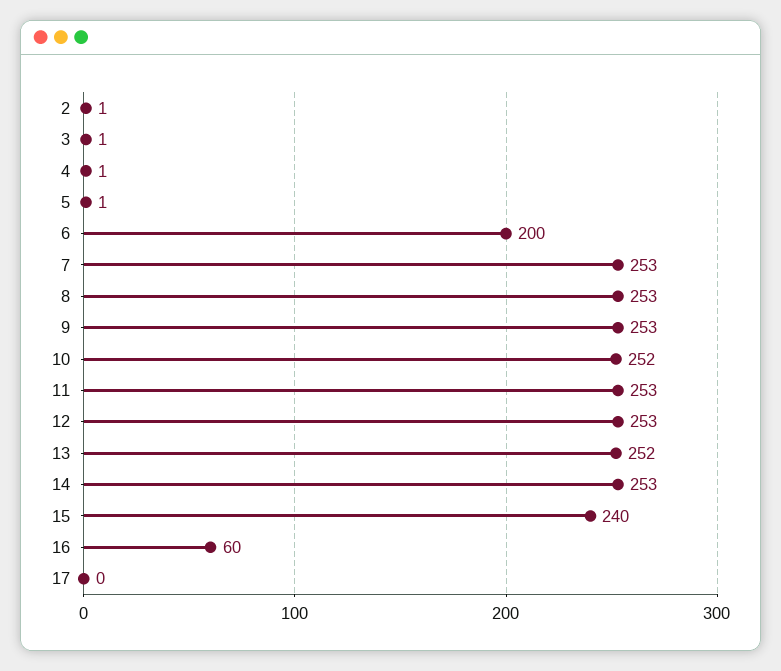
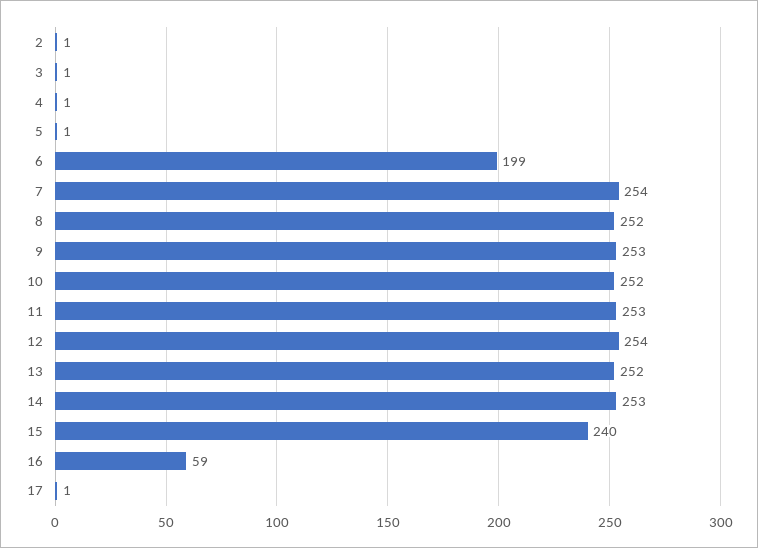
  {
    "2": 1,
    "3": 1,
    "4": 1,
    "5": 1,
-   "6": 200,
+   "6": 199,
-   "7": 253,
+   "7": 254,
-   "8": 253,
+   "8": 252,
    "9": 253,
    "10": 252,
    "11": 253,
-   "12": 253,
+   "12": 254,
    "13": 252,
    "14": 253,
    "15": 240,
-   "16": 60,
+   "16": 59,
-   "17": 0
+   "17": 1
  }

